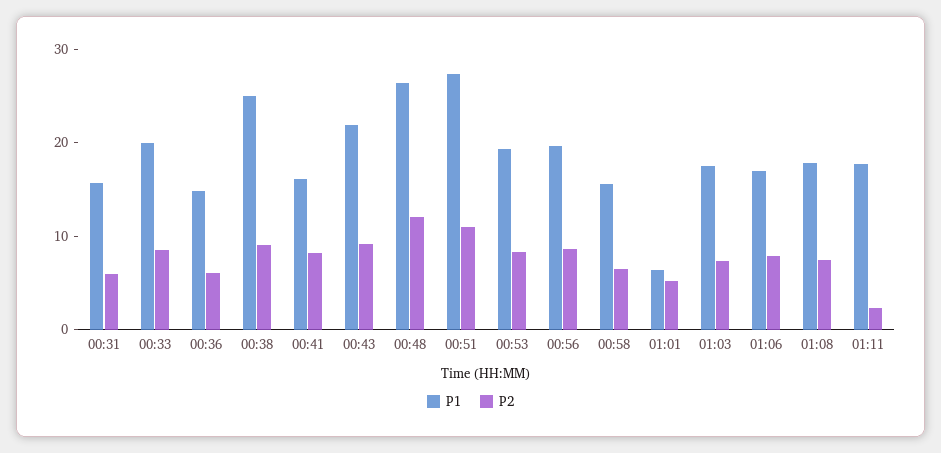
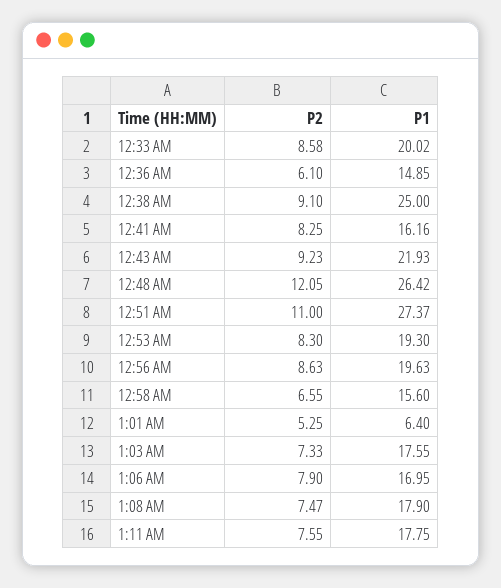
  {
    "P1": {
-     "00:31": 16,
      "00:33": 20.02,
      "00:36": 14.85,
      "00:38": 25,
      "00:41": 16.16,
      "00:43": 21.93,
      "00:48": 26.42,
      "00:51": 27.37,
      "00:53": 19.3,
      "00:56": 19.63,
      "00:58": 15.6,
      "01:01": 6.4,
      "01:03": 17.55,
      "01:06": 16.95,
      "01:08": 17.9,
      "01:11": 17.75
    },
    "P2": {
-     "00:31": 6,
      "00:33": 8.58,
      "00:36": 6.1,
      "00:38": 9.1,
      "00:41": 8.25,
      "00:43": 9.23,
      "00:48": 12.05,
      "00:51": 11,
      "00:53": 8.3,
      "00:56": 8.63,
      "00:58": 6.55,
      "01:01": 5.25,
      "01:03": 7.33,
      "01:06": 7.9,
      "01:08": 7.47,
-     "01:11": 2
+     "01:11": 7.55
    }
  }

